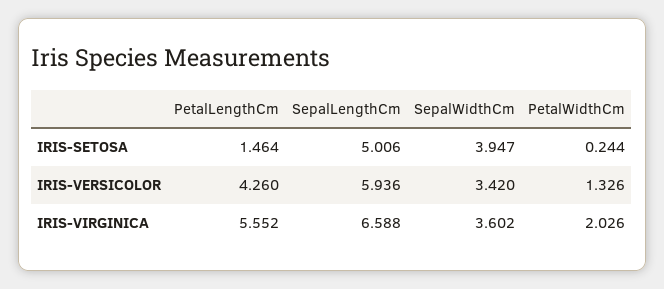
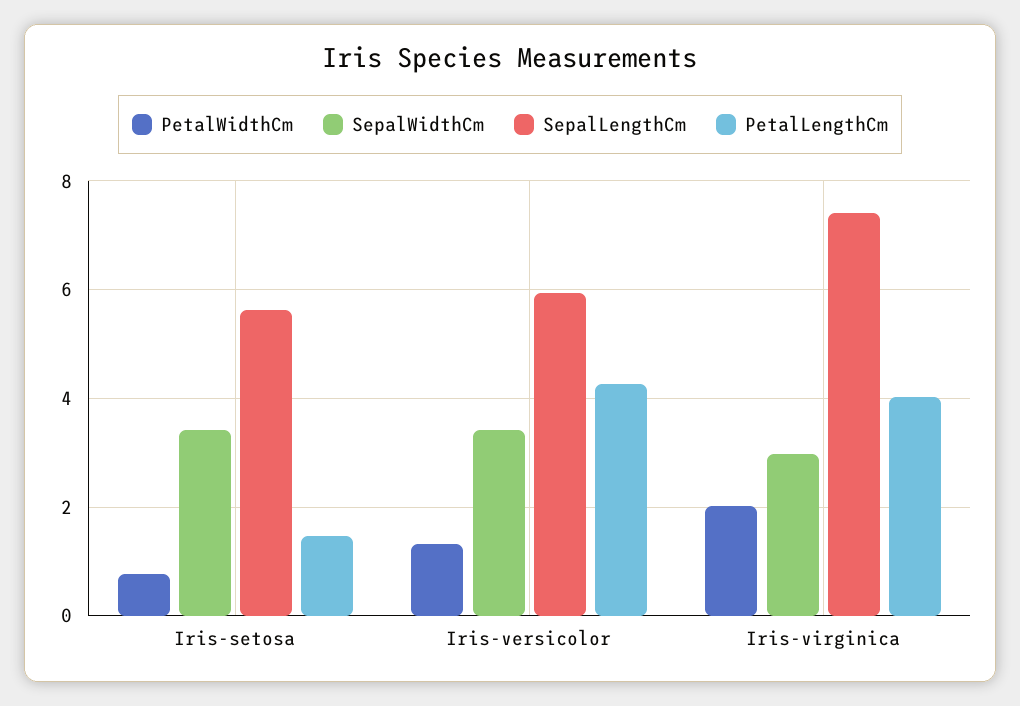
  {
    "PetalLengthCm": {
      "IRIS-SETOSA": 1.464,
      "IRIS-VERSICOLOR": 4.26,
-     "IRIS-VIRGINICA": 5.552
+     "IRIS-VIRGINICA": 4
    },
    "SepalLengthCm": {
-     "IRIS-SETOSA": 5.006,
+     "IRIS-SETOSA": 5.6,
      "IRIS-VERSICOLOR": 5.936,
-     "IRIS-VIRGINICA": 6.588
+     "IRIS-VIRGINICA": 7.4
    },
    "SepalWidthCm": {
-     "IRIS-SETOSA": 3.947,
+     "IRIS-SETOSA": 3.4,
      "IRIS-VERSICOLOR": 3.42,
-     "IRIS-VIRGINICA": 3.602
+     "IRIS-VIRGINICA": 3
    },
    "PetalWidthCm": {
-     "IRIS-SETOSA": 0.244,
+     "IRIS-SETOSA": 0.8,
      "IRIS-VERSICOLOR": 1.326,
      "IRIS-VIRGINICA": 2.026
    }
  }

